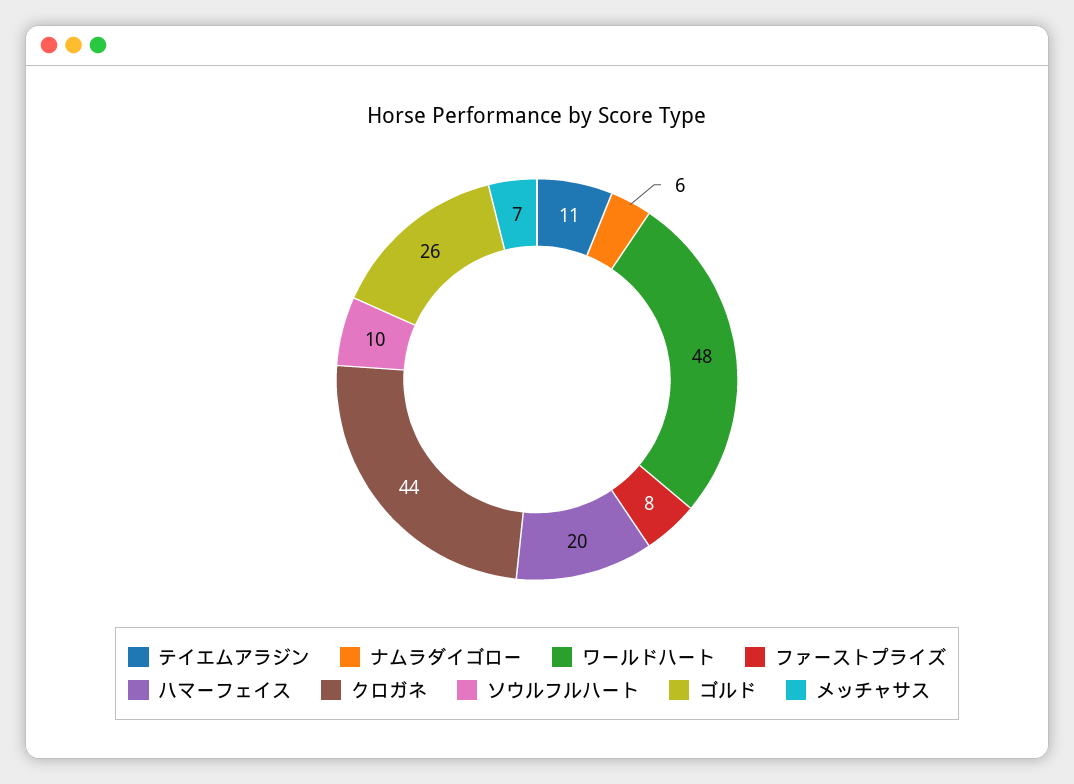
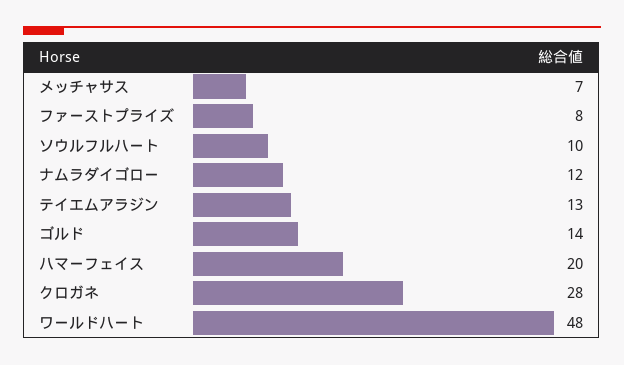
  {
-   "テイエムアラジン": 11,
+   "テイエムアラジン": 13,
-   "ナムラダイゴロー": 6,
+   "ナムラダイゴロー": 12,
    "ワールドハート": 48,
    "ファーストプライズ": 8,
    "ハマーフェイス": 20,
-   "クロガネ": 44,
+   "クロガネ": 28,
    "ソウルフルハート": 10,
-   "ゴルド": 26,
+   "ゴルド": 14,
    "メッチャサス": 7
  }

